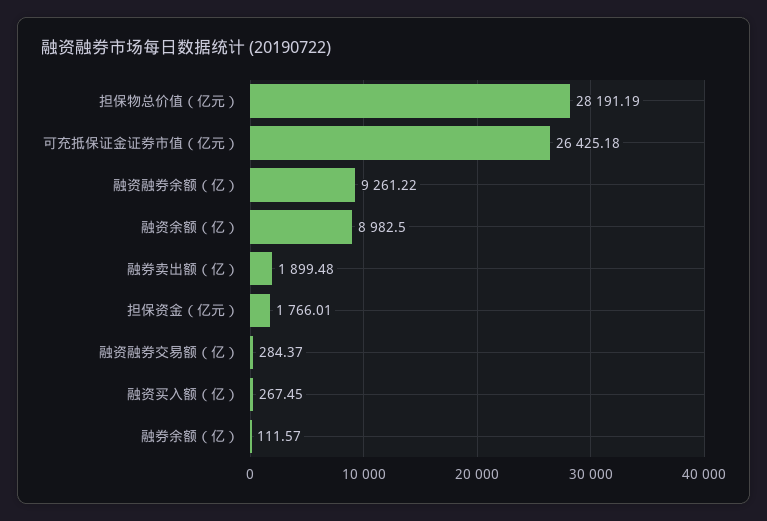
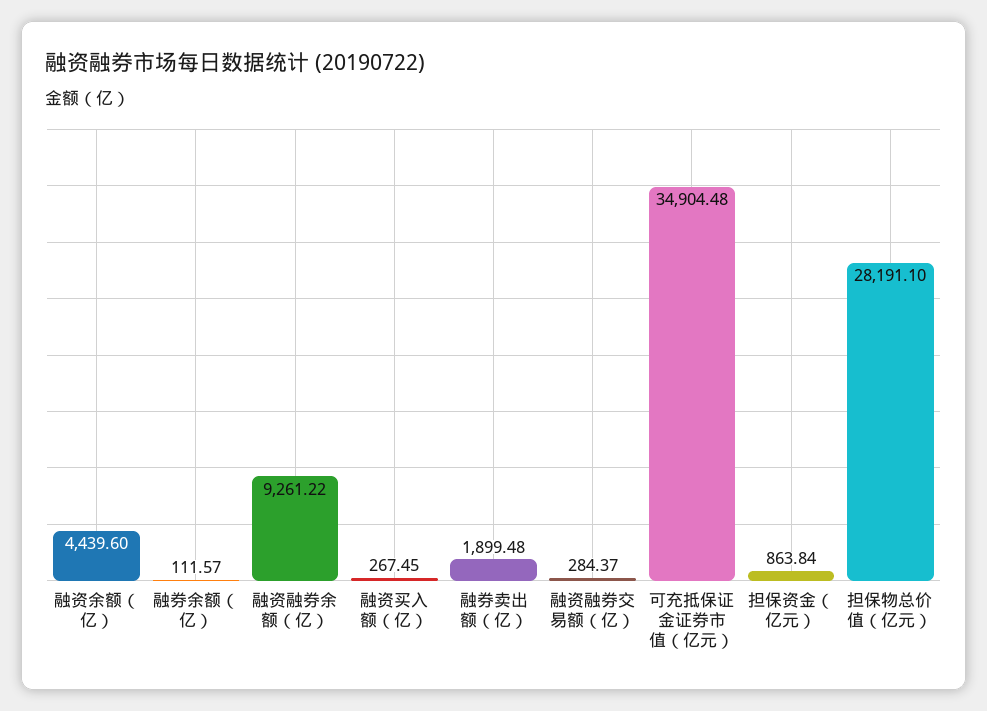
  {
-   "担保物总价值（亿元）": 28191.19,
+   "担保物总价值（亿元）": 28191.1,
-   "可充抵保证金证券市值（亿元）": 26425.18,
+   "可充抵保证金证券市值（亿元）": 34904.48,
    "融资融券余额（亿）": 9261.22,
-   "融资余额（亿）": 8982.5,
+   "融资余额（亿）": 4439.6,
    "融券卖出额（亿）": 1899.48,
-   "担保资金（亿元）": 1766.01,
+   "担保资金（亿元）": 863.84,
    "融资融券交易额（亿）": 284.37,
    "融资买入额（亿）": 267.45,
    "融券余额（亿）": 111.57
  }

